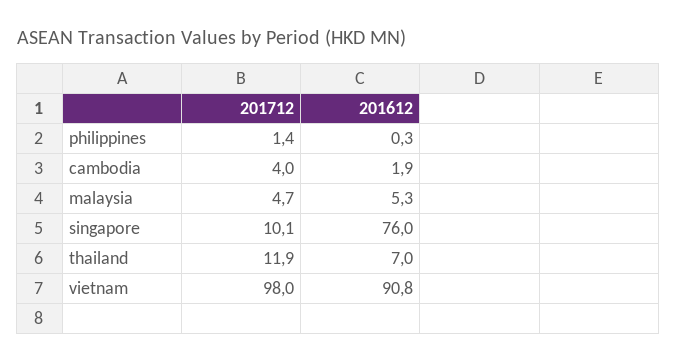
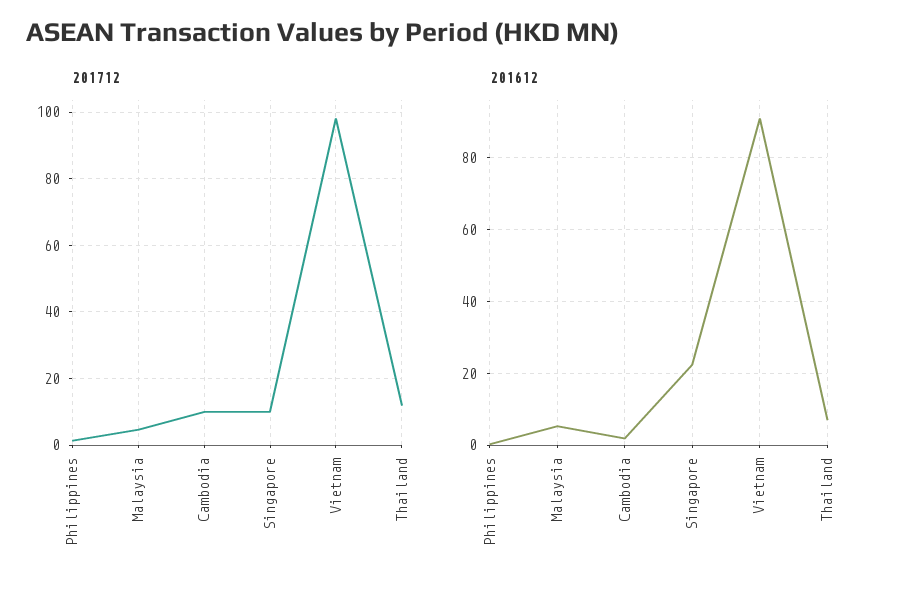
  {
    "201712": {
      "philippines": 1.4,
-     "cambodia": 4,
+     "cambodia": 10,
      "malaysia": 4.7,
      "singapore": 10.1,
      "thailand": 11.9,
      "vietnam": 98
    },
    "201612": {
      "philippines": 0.3,
      "cambodia": 1.9,
      "malaysia": 5.3,
-     "singapore": 76,
+     "singapore": 22,
      "thailand": 7,
      "vietnam": 90.8
    }
  }

